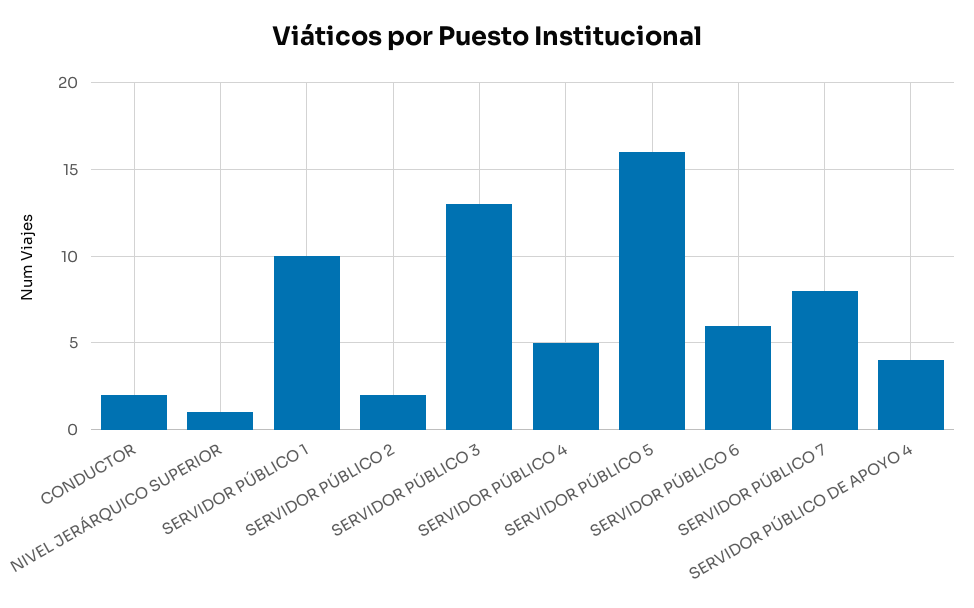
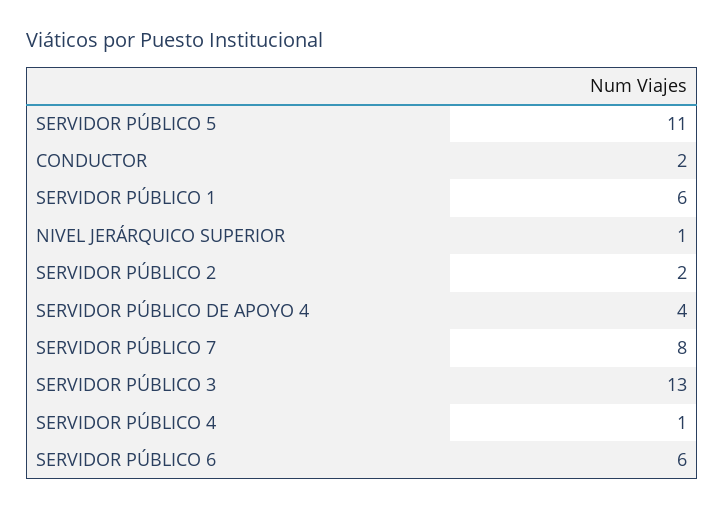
  {
    "CONDUCTOR": 2,
    "NIVEL JERÁRQUICO SUPERIOR": 1,
-   "SERVIDOR PÚBLICO 1": 10,
+   "SERVIDOR PÚBLICO 1": 6,
    "SERVIDOR PÚBLICO 2": 2,
    "SERVIDOR PÚBLICO 3": 13,
-   "SERVIDOR PÚBLICO 4": 5,
+   "SERVIDOR PÚBLICO 4": 1,
-   "SERVIDOR PÚBLICO 5": 16,
+   "SERVIDOR PÚBLICO 5": 11,
    "SERVIDOR PÚBLICO 6": 6,
    "SERVIDOR PÚBLICO 7": 8,
    "SERVIDOR PÚBLICO DE APOYO 4": 4
  }

